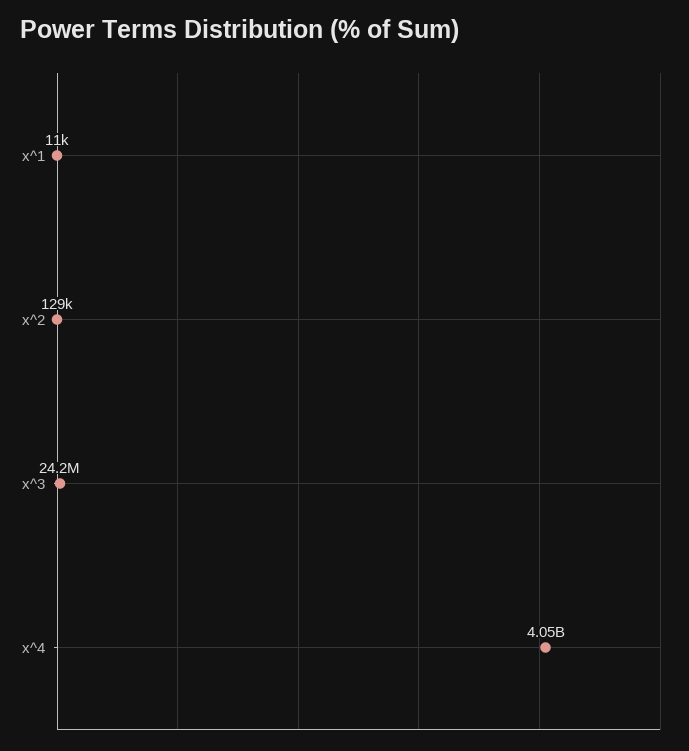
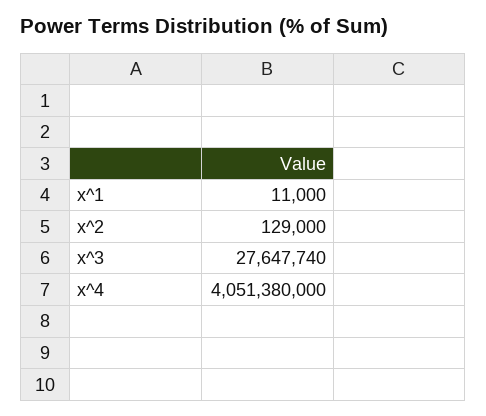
  {
    "x^1": 11000,
    "x^2": 129000,
-   "x^3": 24200000,
+   "x^3": 27647740,
    "x^4": 4051380000
  }

